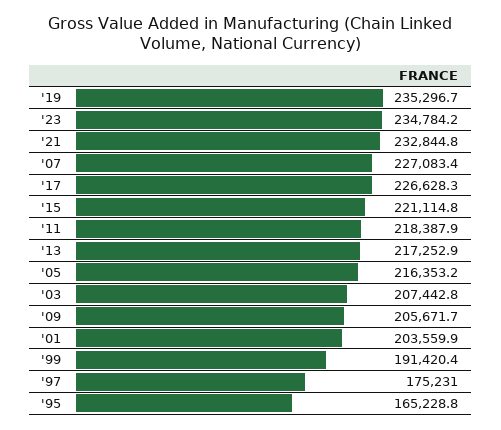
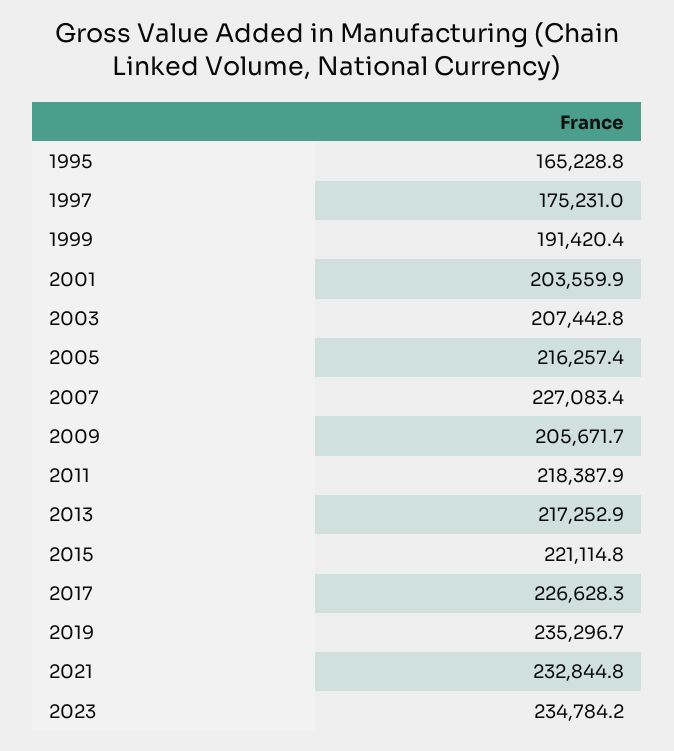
  {
    "'19": 235296.7,
    "'23": 234784.2,
    "'21": 232844.8,
    "'07": 227083.4,
    "'17": 226628.3,
    "'15": 221114.8,
    "'11": 218387.9,
    "'13": 217252.9,
-   "'05": 216353.2,
+   "'05": 216257.4,
    "'03": 207442.8,
    "'09": 205671.7,
    "'01": 203559.9,
    "'99": 191420.4,
    "'97": 175231,
    "'95": 165228.8
  }

